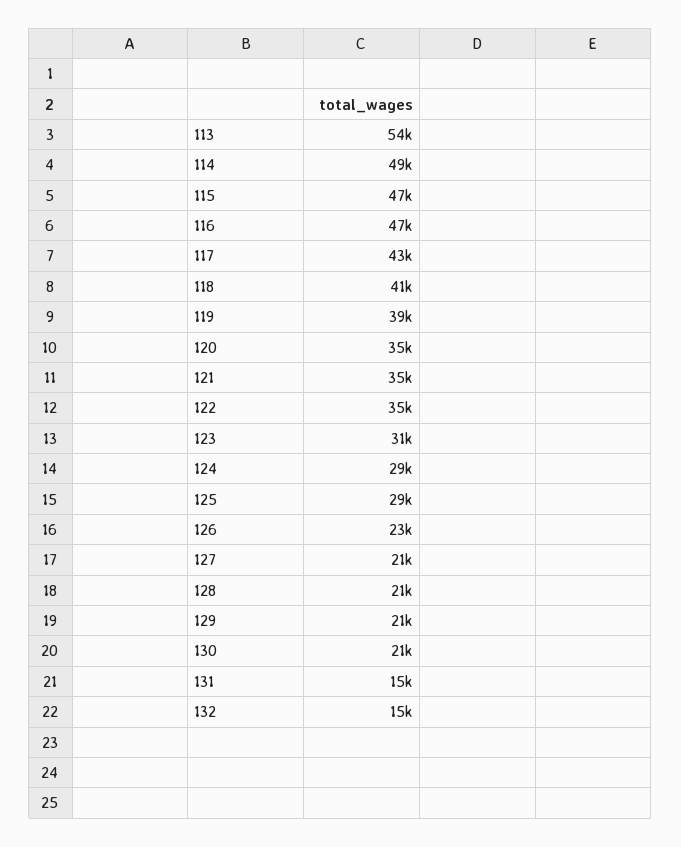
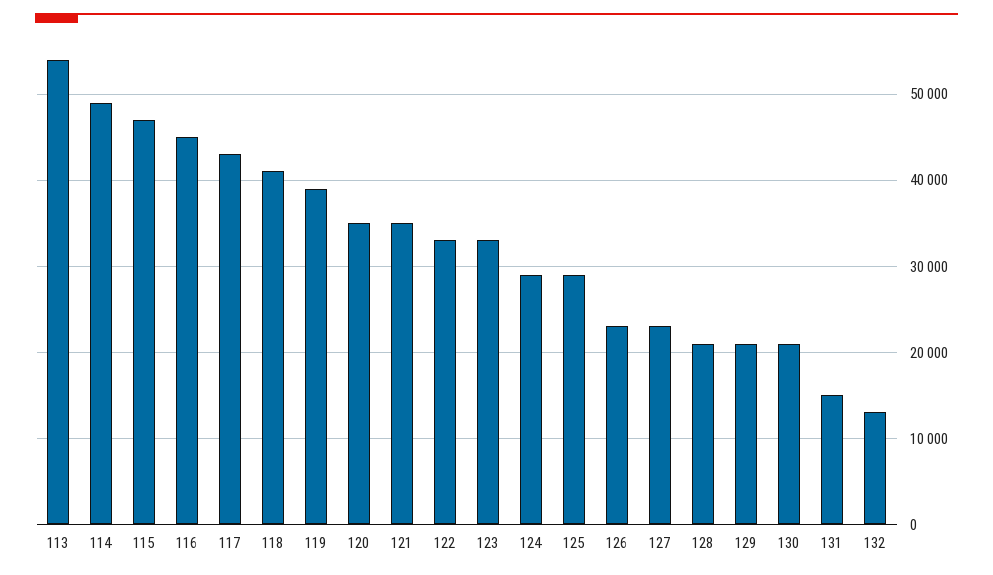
  {
    "113": 54000,
    "114": 49000,
    "115": 47000,
-   "116": 47000,
+   "116": 45000,
    "117": 43000,
    "118": 41000,
    "119": 39000,
    "120": 35000,
    "121": 35000,
-   "122": 35000,
+   "122": 33000,
-   "123": 31000,
+   "123": 33000,
    "124": 29000,
    "125": 29000,
    "126": 23000,
-   "127": 21000,
+   "127": 23000,
    "128": 21000,
    "129": 21000,
    "130": 21000,
    "131": 15000,
-   "132": 15000
+   "132": 13000
  }

